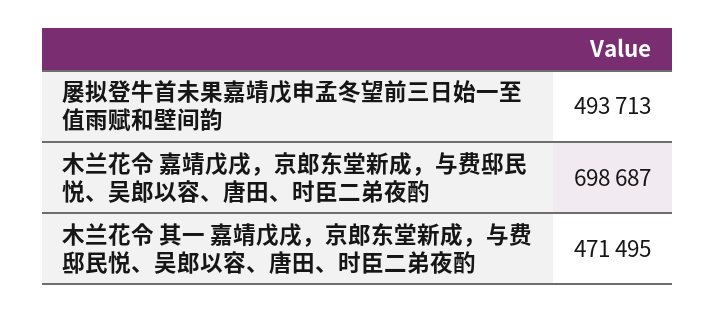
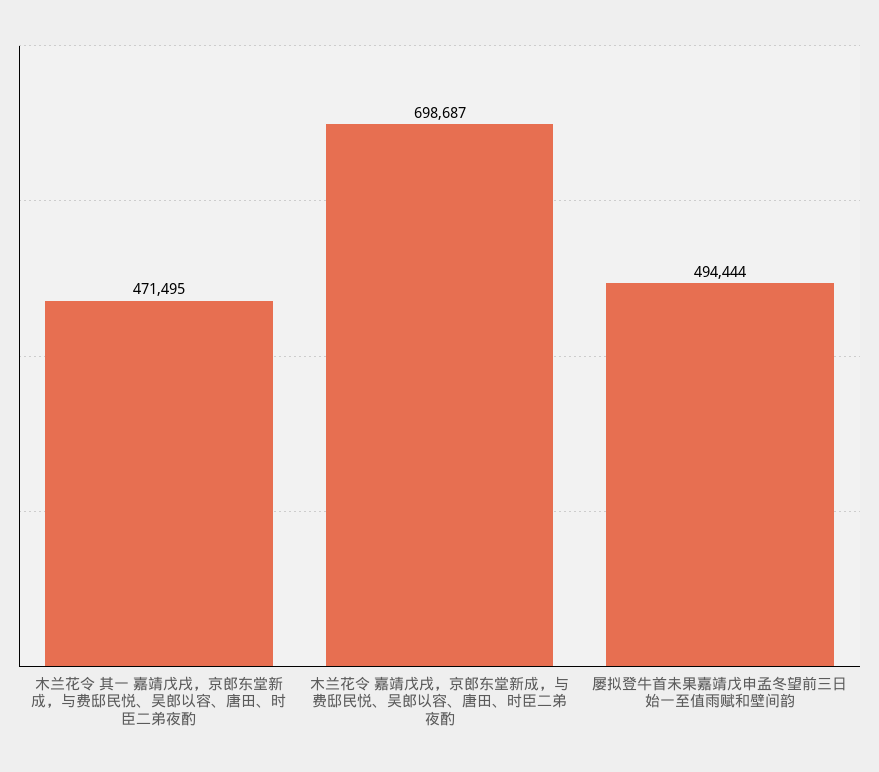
  {
-   "屡拟登牛首未果嘉靖戊申孟冬望前三日始一至值雨赋和壁间韵": 493713,
+   "屡拟登牛首未果嘉靖戊申孟冬望前三日始一至值雨赋和壁间韵": 494444,
    "木兰花令 嘉靖戊戌，京郎东堂新成，与费邸民悦、吴郎以容、唐田、时臣二弟夜酌": 698687,
    "木兰花令 其一 嘉靖戊戌，京郎东堂新成，与费邸民悦、吴郎以容、唐田、时臣二弟夜酌": 471495
  }

